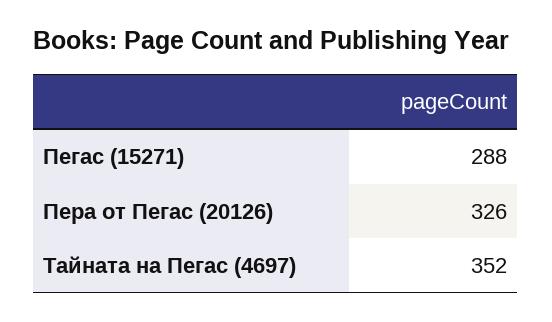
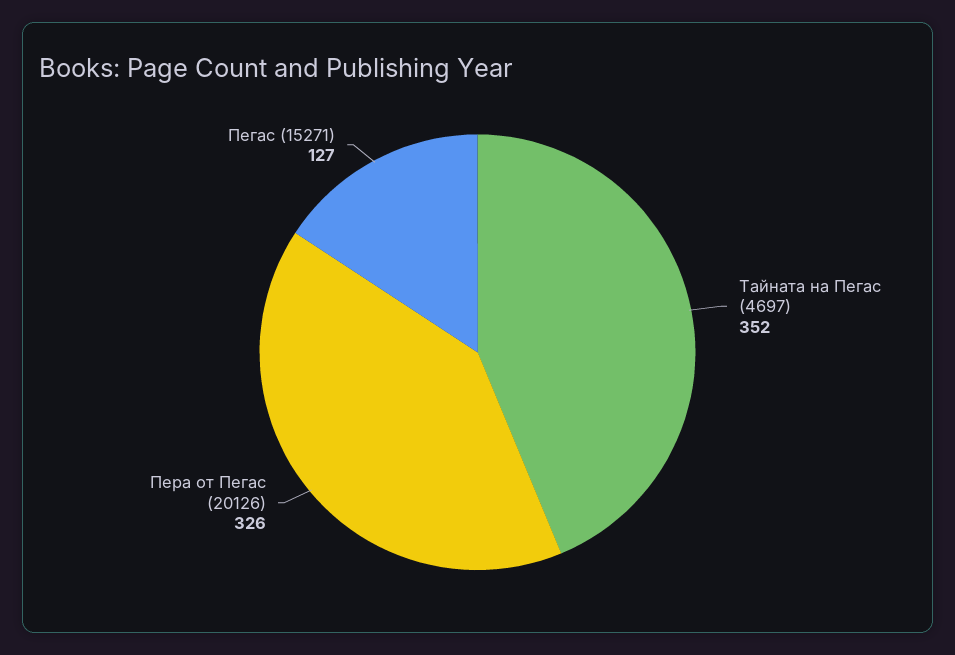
  {
-   "Пегас (15271)": 288,
+   "Пегас (15271)": 127,
    "Пера от Пегас (20126)": 326,
    "Тайната на Пегас (4697)": 352
  }

